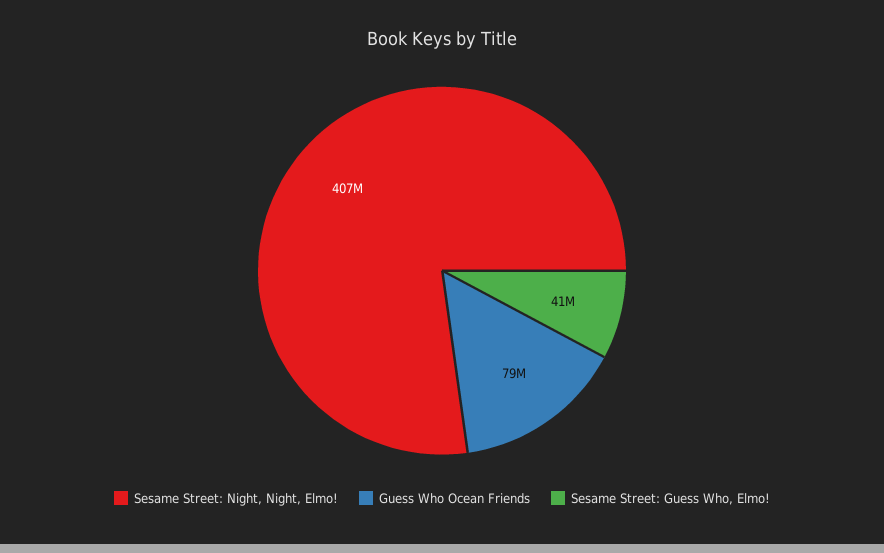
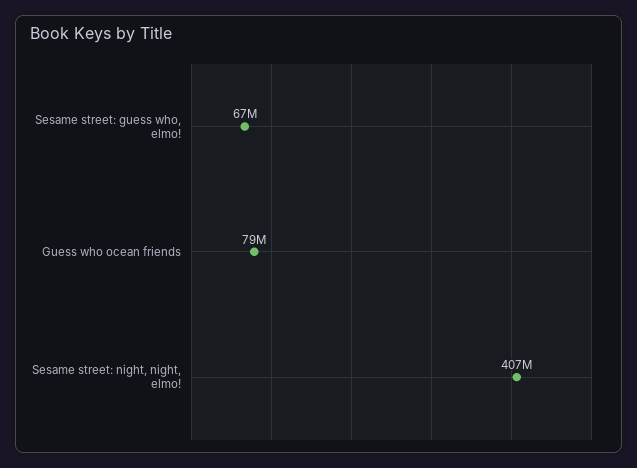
  {
    "Sesame Street: Night, Night, Elmo!": 407000000,
    "Guess Who Ocean Friends": 79000000,
-   "Sesame Street: Guess Who, Elmo!": 41000000
+   "Sesame Street: Guess Who, Elmo!": 67000000
  }

